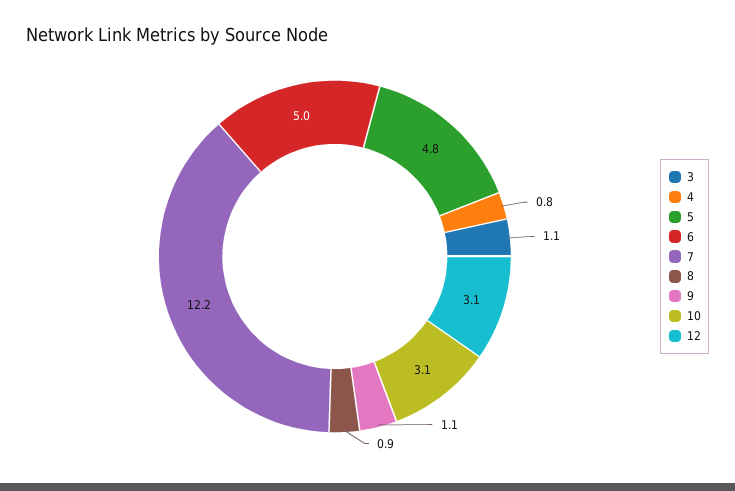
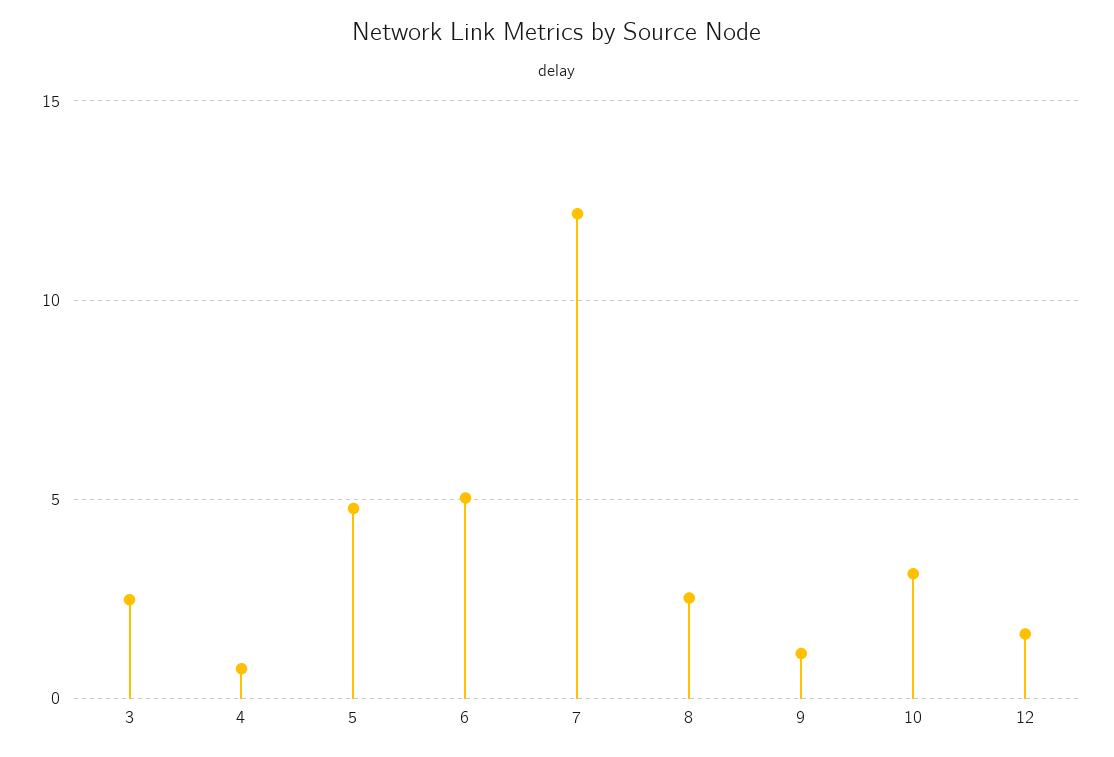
  {
-   "3": 1.1,
+   "3": 2.5,
    "4": 0.8,
    "5": 4.8,
    "6": 5,
    "7": 12.2,
-   "8": 0.9,
+   "8": 2.5,
    "9": 1.1,
    "10": 3.1,
-   "12": 3.1
+   "12": 1.5
  }

